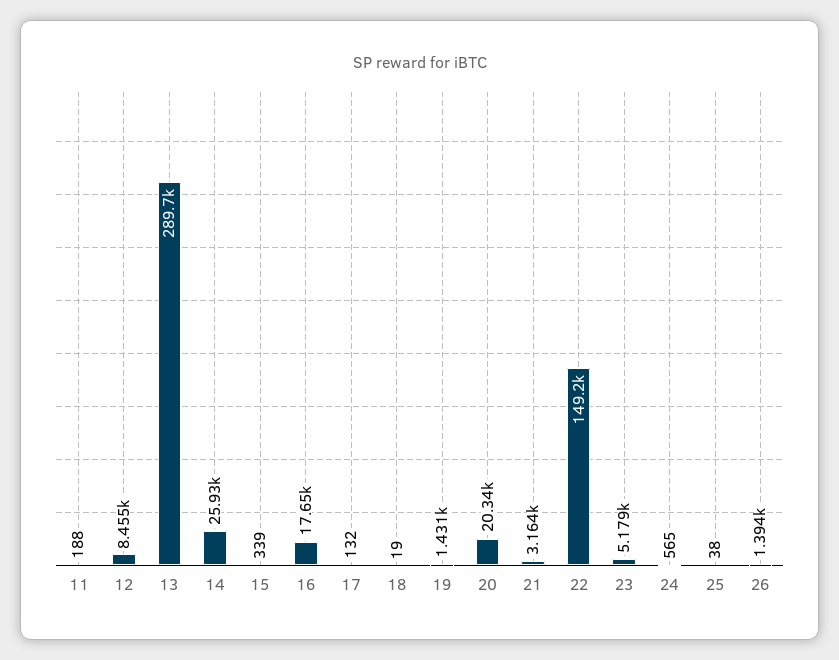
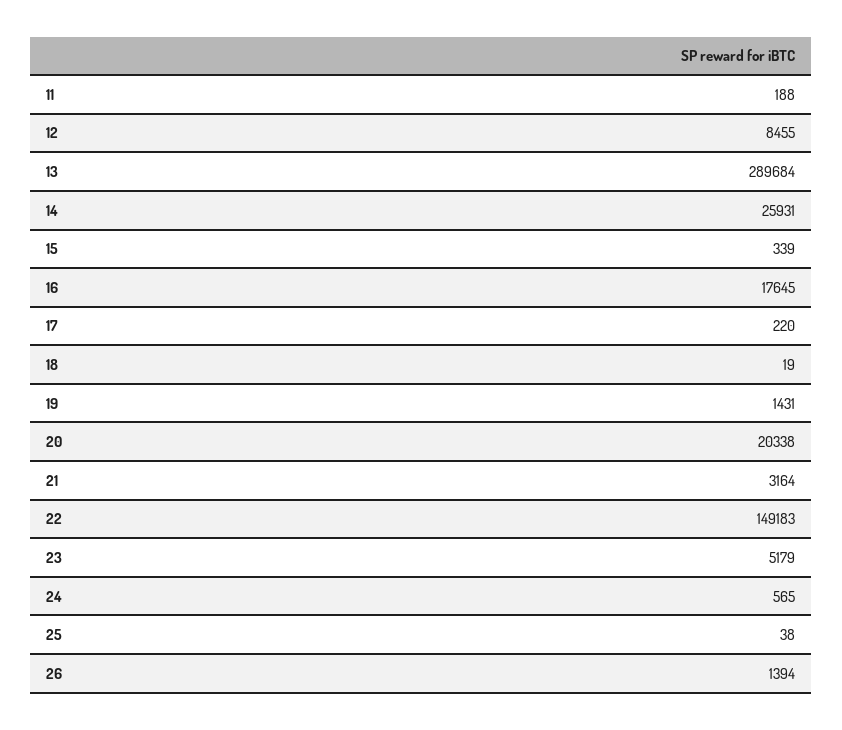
  {
    "11": 188,
    "12": 8455,
    "13": 289684,
    "14": 25931,
    "15": 339,
    "16": 17645,
-   "17": 132,
+   "17": 220,
    "18": 19,
    "19": 1431,
    "20": 20338,
    "21": 3164,
    "22": 149183,
    "23": 5179,
    "24": 565,
    "25": 38,
    "26": 1394
  }

